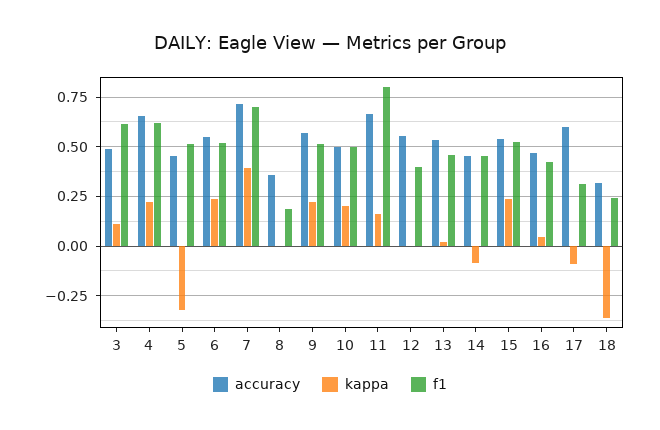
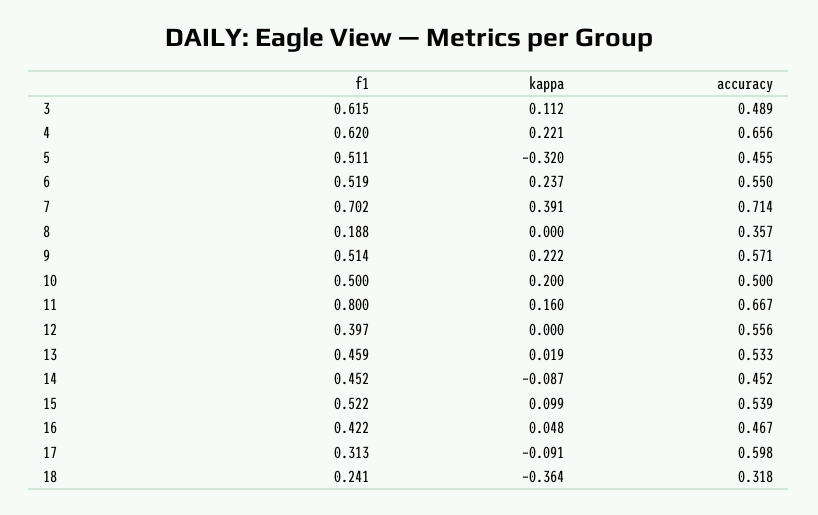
  {
    "accuracy": {
      "3": 0.489,
      "4": 0.656,
      "5": 0.455,
      "6": 0.55,
      "7": 0.714,
      "8": 0.357,
      "9": 0.571,
      "10": 0.5,
      "11": 0.667,
      "12": 0.556,
      "13": 0.533,
      "14": 0.452,
      "15": 0.539,
      "16": 0.467,
      "17": 0.598,
      "18": 0.318
    },
    "kappa": {
      "3": 0.112,
      "4": 0.221,
      "5": -0.32,
      "6": 0.237,
      "7": 0.391,
      "8": 0,
      "9": 0.222,
      "10": 0.2,
      "11": 0.16,
      "12": 0,
      "13": 0.019,
      "14": -0.087,
-     "15": 0.25,
+     "15": 0.099,
      "16": 0.048,
      "17": -0.091,
      "18": -0.364
    },
    "f1": {
      "3": 0.615,
      "4": 0.62,
      "5": 0.511,
      "6": 0.519,
      "7": 0.702,
      "8": 0.188,
      "9": 0.514,
      "10": 0.5,
      "11": 0.8,
      "12": 0.397,
      "13": 0.459,
      "14": 0.452,
      "15": 0.522,
      "16": 0.422,
      "17": 0.313,
      "18": 0.241
    }
  }

